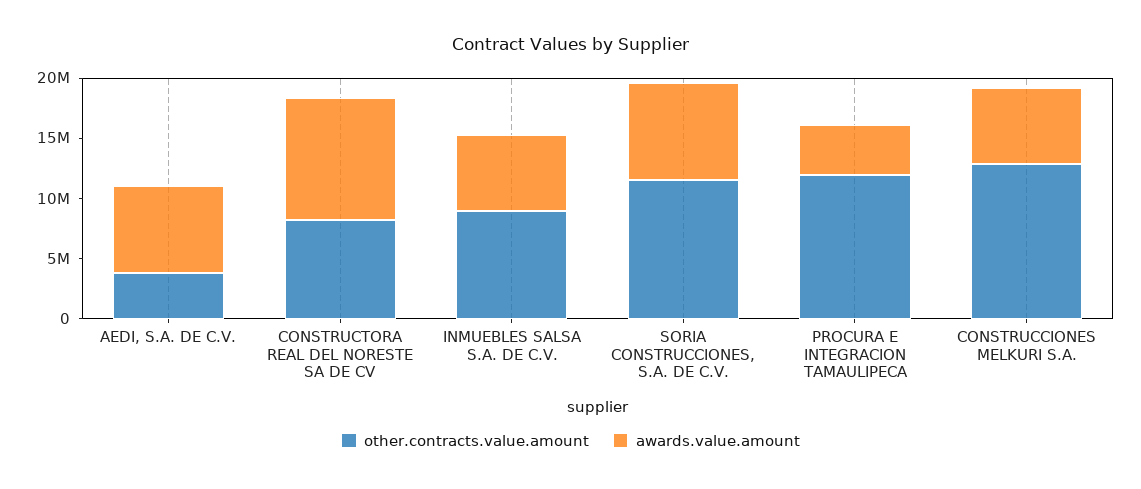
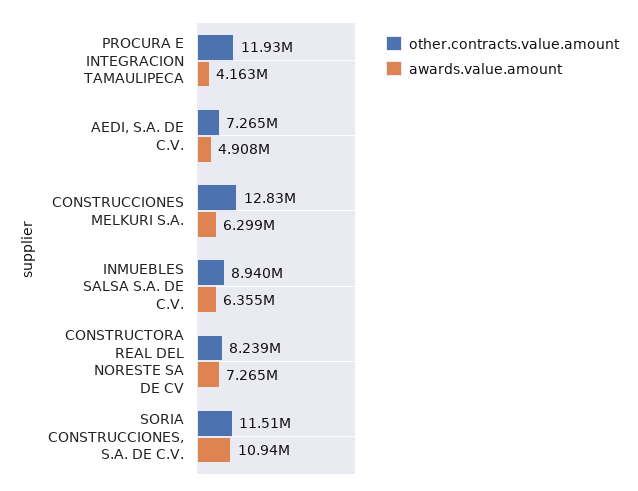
  {
    "other.contracts.value.amount": {
-     "AEDI, S.A. DE C.V.": 4000000,
+     "AEDI, S.A. DE C.V.": 7265000,
      "CONSTRUCTORA REAL DEL NORESTE SA DE CV": 8239000,
      "INMUEBLES SALSA S.A. DE C.V.": 8940000,
      "SORIA CONSTRUCCIONES, S.A. DE C.V.": 11510000,
      "PROCURA E INTEGRACION TAMAULIPECA": 11930000,
      "CONSTRUCCIONES MELKURI S.A.": 12830000
    },
    "awards.value.amount": {
-     "AEDI, S.A. DE C.V.": 7000000,
+     "AEDI, S.A. DE C.V.": 4908000,
-     "CONSTRUCTORA REAL DEL NORESTE SA DE CV": 10000000,
+     "CONSTRUCTORA REAL DEL NORESTE SA DE CV": 7265000,
      "INMUEBLES SALSA S.A. DE C.V.": 6355000,
-     "SORIA CONSTRUCCIONES, S.A. DE C.V.": 8000000,
+     "SORIA CONSTRUCCIONES, S.A. DE C.V.": 10940000,
      "PROCURA E INTEGRACION TAMAULIPECA": 4163000,
      "CONSTRUCCIONES MELKURI S.A.": 6299000
    }
  }

